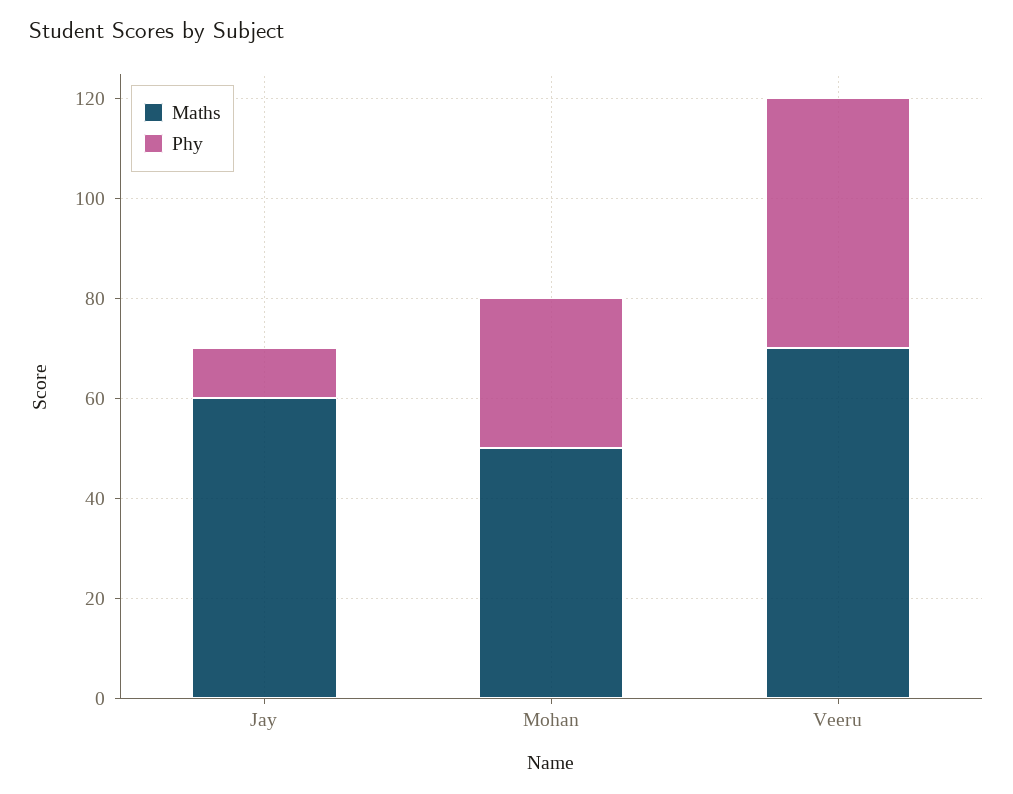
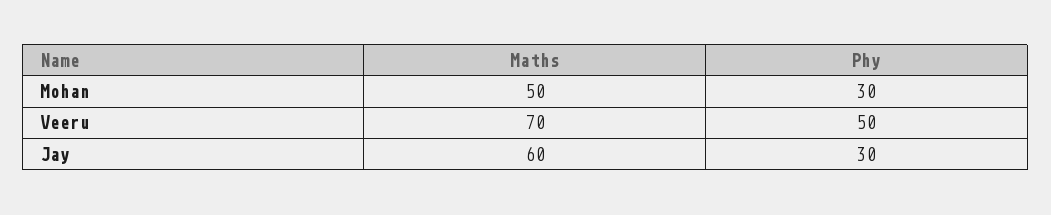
  {
    "Maths": {
      "Jay": 60,
      "Mohan": 50,
      "Veeru": 70
    },
    "Phy": {
-     "Jay": 10,
+     "Jay": 30,
      "Mohan": 30,
      "Veeru": 50
    }
  }

